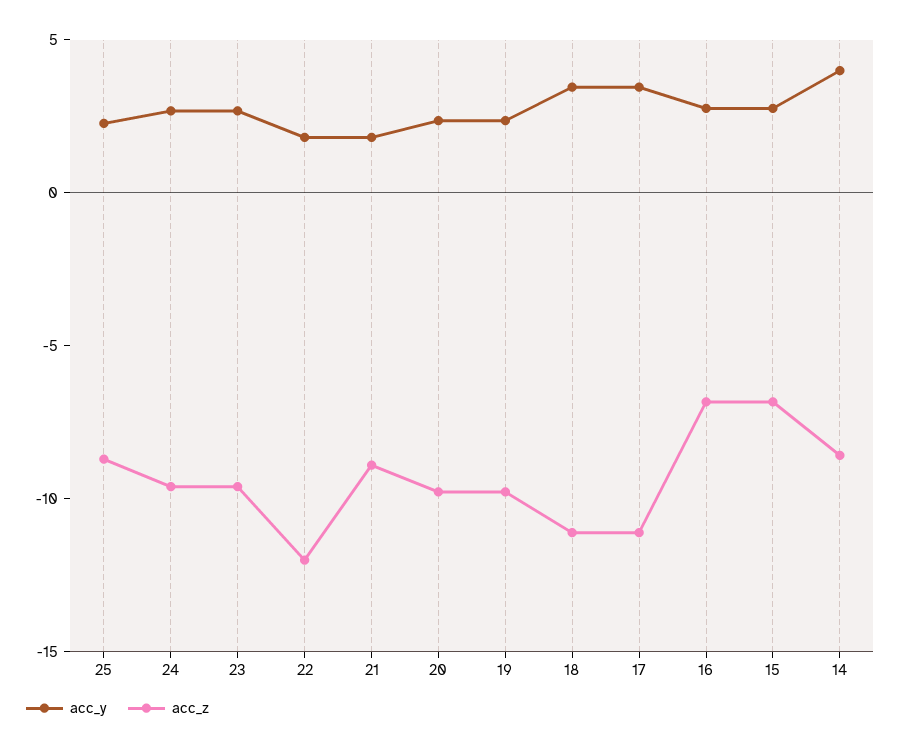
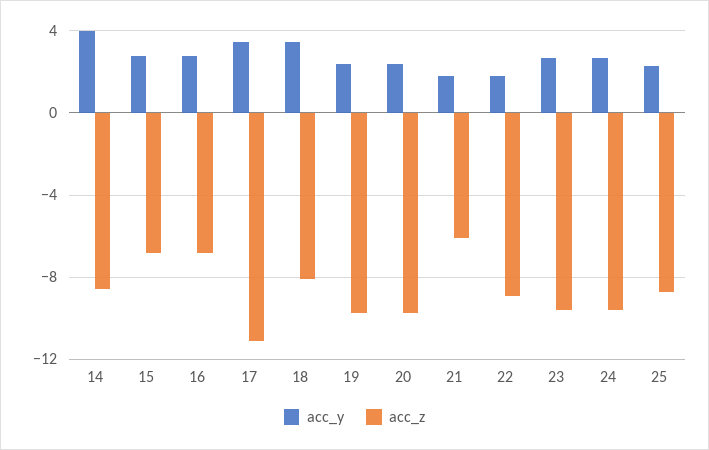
  {
    "acc_y": {
      "25": 2.5,
      "24": 2.5,
      "23": 2.5,
      "22": 2,
      "21": 2,
      "20": 2.5,
      "19": 2.5,
      "18": 3.5,
      "17": 3.5,
      "16": 3,
      "15": 3,
      "14": 4
    },
    "acc_z": {
      "25": -8.5,
      "24": -9.5,
      "23": -9.5,
-     "22": -12,
+     "22": -9,
-     "21": -9,
+     "21": -6,
      "20": -10,
      "19": -10,
-     "18": -11,
+     "18": -8,
      "17": -11,
      "16": -7,
      "15": -7,
      "14": -8.5
    }
  }

